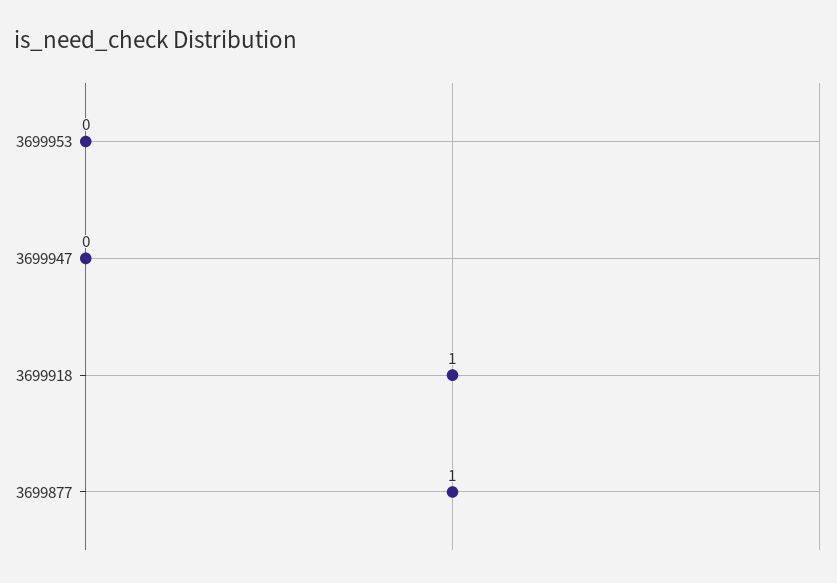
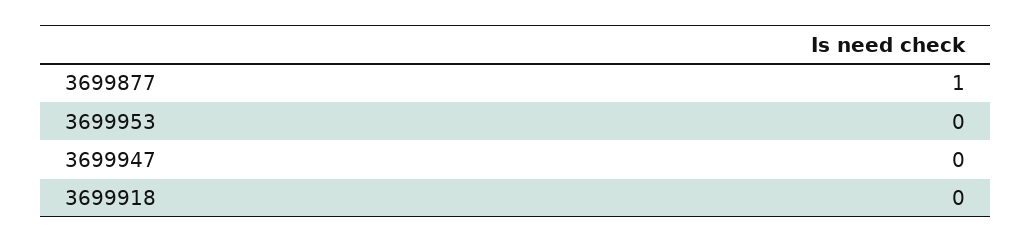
  {
    "3699953": 0,
    "3699947": 0,
-   "3699918": 1,
+   "3699918": 0,
    "3699877": 1
  }

